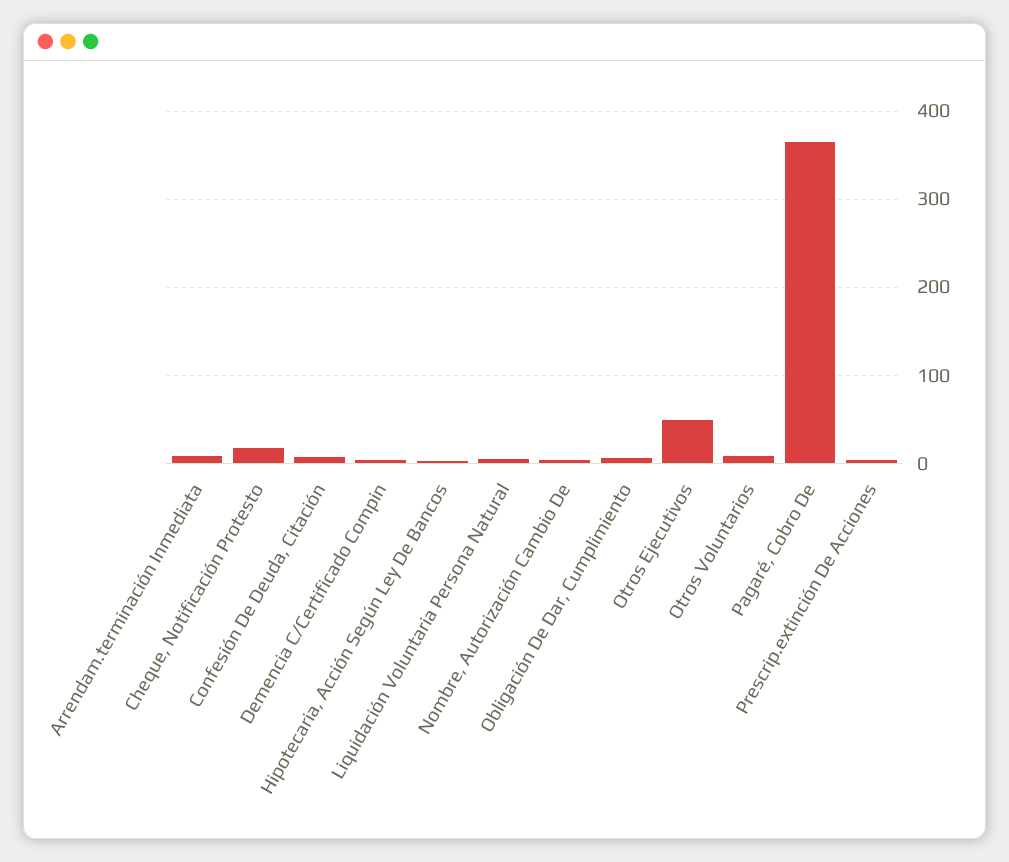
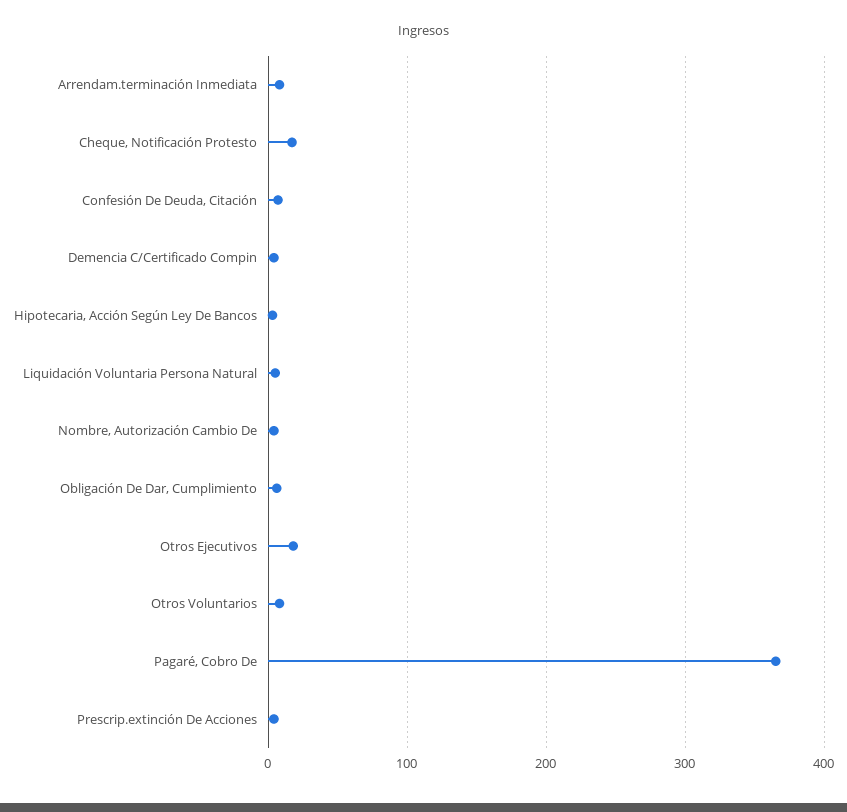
  {
    "Arrendam.terminación Inmediata": 10,
    "Cheque, Notificación Protesto": 20,
    "Confesión De Deuda, Citación": 10,
    "Demencia C/Certificado Compin": 0,
    "Hipotecaria, Acción Según Ley De Bancos": 0,
    "Liquidación Voluntaria Persona Natural": 10,
    "Nombre, Autorización Cambio De": 0,
    "Obligación De Dar, Cumplimiento": 10,
-   "Otros Ejecutivos": 50,
+   "Otros Ejecutivos": 20,
    "Otros Voluntarios": 10,
    "Pagaré, Cobro De": 370,
    "Prescrip.extinción De Acciones": 0
  }

